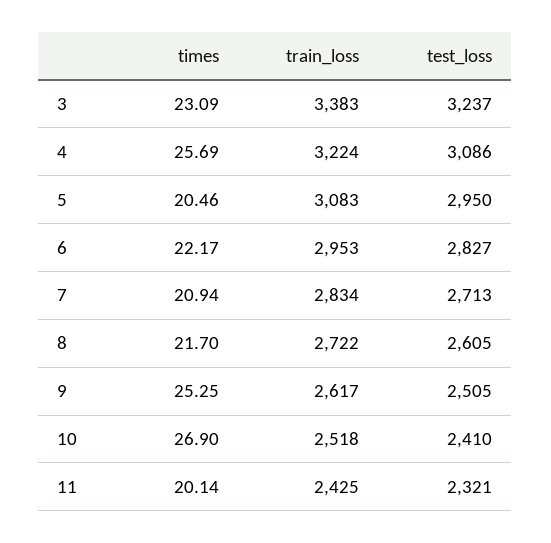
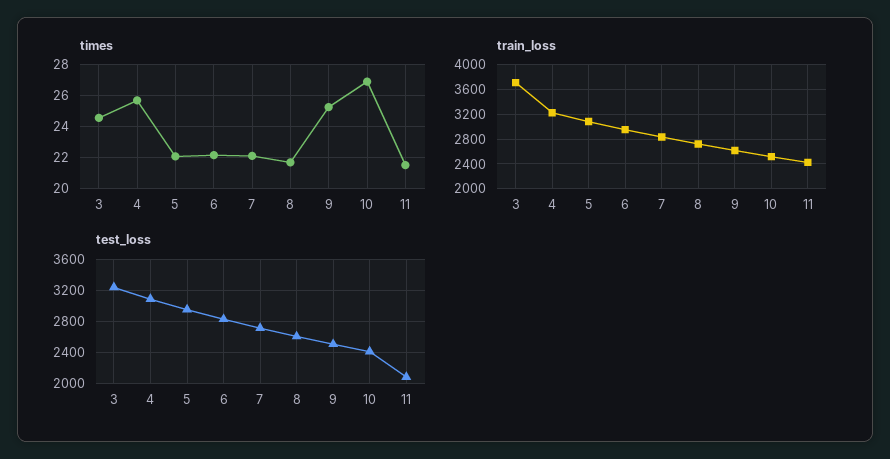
  {
    "times": {
-     "3": 23.09,
+     "3": 24.5,
      "4": 25.69,
-     "5": 20.46,
+     "5": 22,
      "6": 22.17,
-     "7": 20.94,
+     "7": 22,
      "8": 21.7,
      "9": 25.25,
      "10": 26.9,
-     "11": 20.14
+     "11": 21.5
    },
    "train_loss": {
-     "3": 3383,
+     "3": 3700,
      "4": 3224,
      "5": 3083,
      "6": 2953,
      "7": 2834,
      "8": 2722,
      "9": 2617,
      "10": 2518,
      "11": 2425
    },
    "test_loss": {
      "3": 3237,
      "4": 3086,
      "5": 2950,
      "6": 2827,
      "7": 2713,
      "8": 2605,
      "9": 2505,
      "10": 2410,
-     "11": 2321
+     "11": 2100
    }
  }

